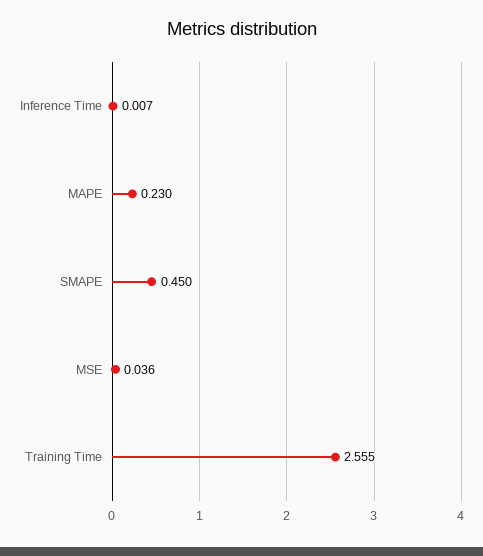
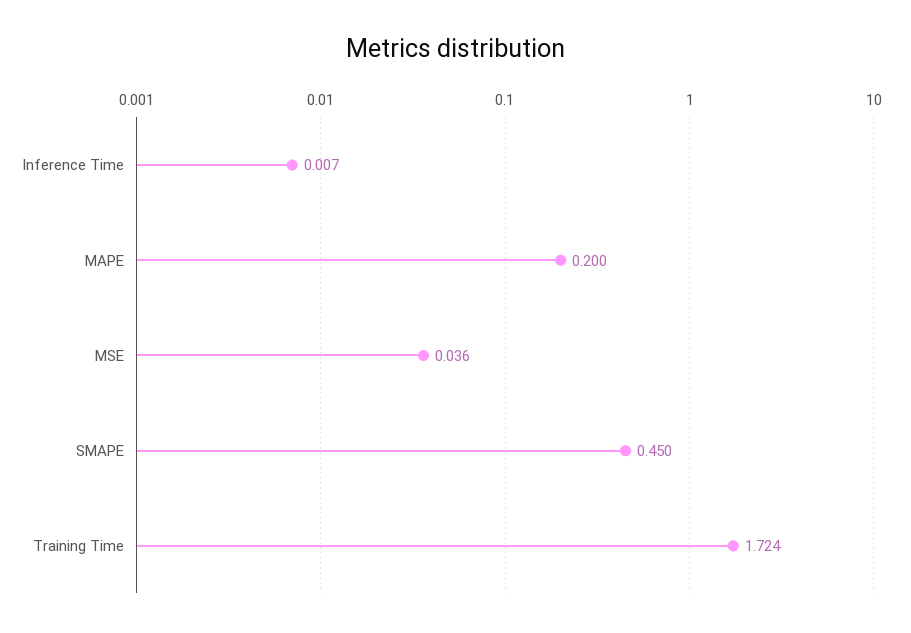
  {
    "Inference Time": 0.007,
-   "MAPE": 0.23,
+   "MAPE": 0.2,
    "SMAPE": 0.45,
    "MSE": 0.036,
-   "Training Time": 2.555
+   "Training Time": 1.724
  }

